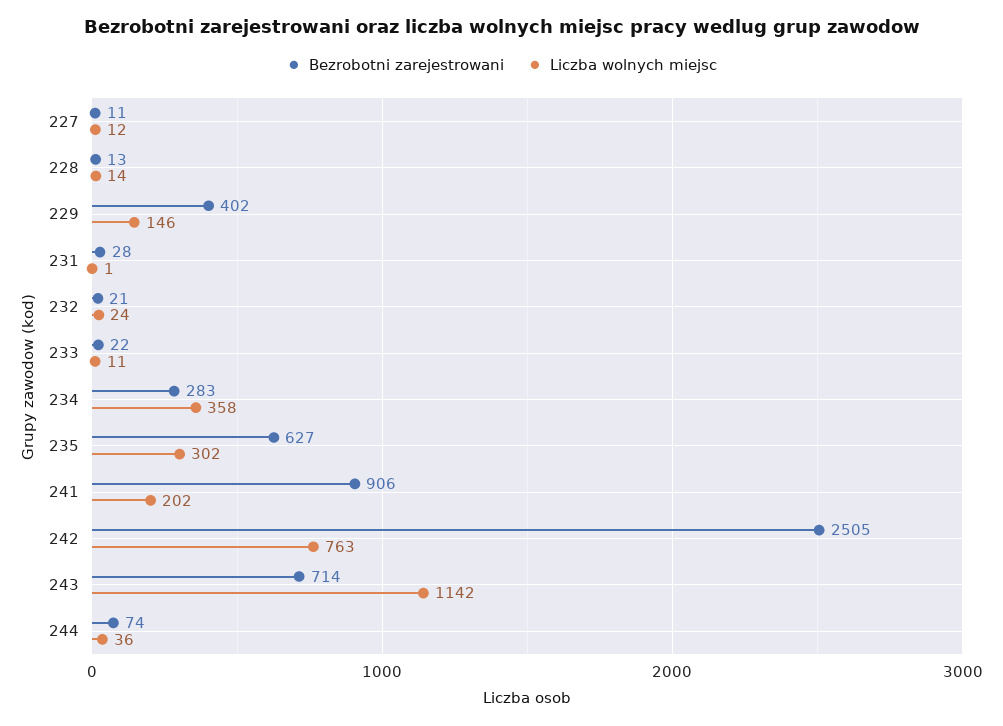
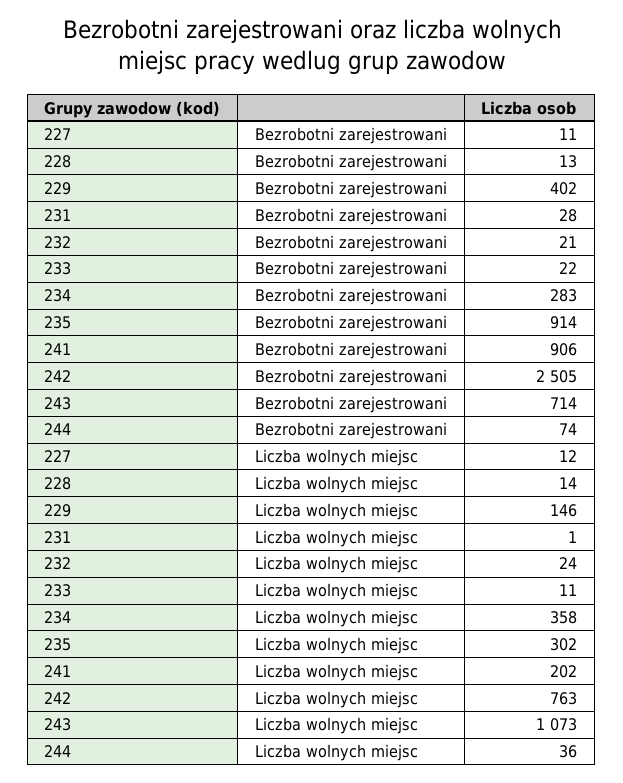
  {
    "Bezrobotni zarejestrowani": {
      "227": 11,
      "228": 13,
      "229": 402,
      "231": 28,
      "232": 21,
      "233": 22,
      "234": 283,
-     "235": 627,
+     "235": 914,
      "241": 906,
      "242": 2505,
      "243": 714,
      "244": 74
    },
    "Liczba wolnych miejsc": {
      "227": 12,
      "228": 14,
      "229": 146,
      "231": 1,
      "232": 24,
      "233": 11,
      "234": 358,
      "235": 302,
      "241": 202,
      "242": 763,
-     "243": 1142,
+     "243": 1073,
      "244": 36
    }
  }

